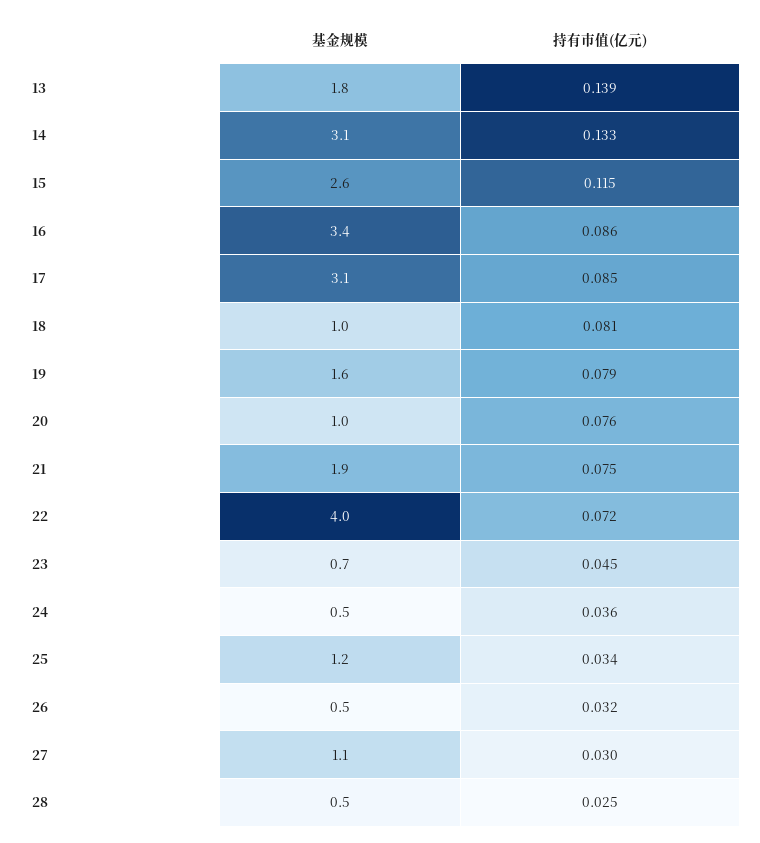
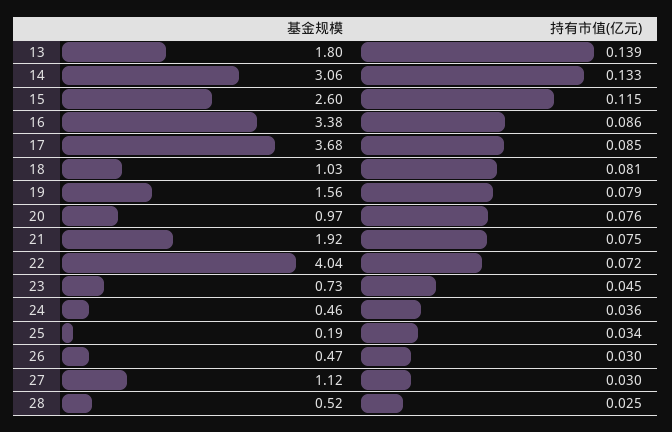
  {
    "基金规模": {
      "13": 1.8,
      "14": 3.06,
      "15": 2.6,
      "16": 3.38,
-     "17": 3.1,
+     "17": 3.68,
      "18": 1.03,
      "19": 1.56,
      "20": 0.97,
      "21": 1.92,
      "22": 4.04,
      "23": 0.73,
      "24": 0.46,
-     "25": 1.2,
+     "25": 0.19,
      "26": 0.47,
      "27": 1.12,
      "28": 0.52
    },
    "持有市值(亿元)": {
      "13": 0.139,
      "14": 0.133,
      "15": 0.115,
      "16": 0.086,
      "17": 0.085,
      "18": 0.081,
      "19": 0.079,
      "20": 0.076,
      "21": 0.075,
      "22": 0.072,
      "23": 0.045,
      "24": 0.036,
      "25": 0.034,
-     "26": 0.032,
+     "26": 0.03,
      "27": 0.03,
      "28": 0.025
    }
  }

